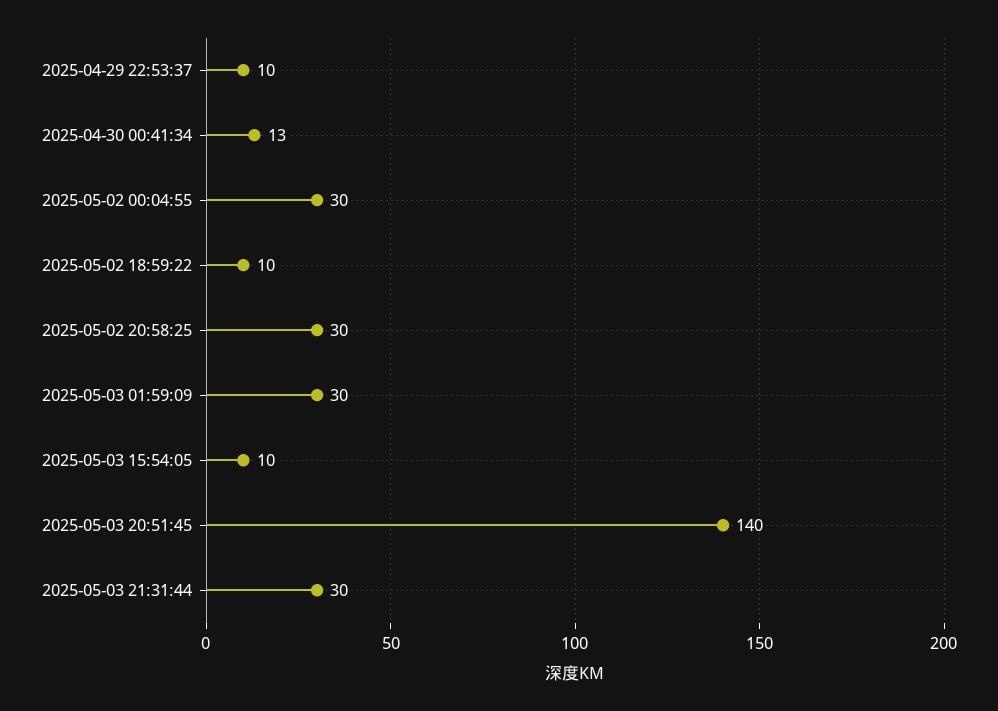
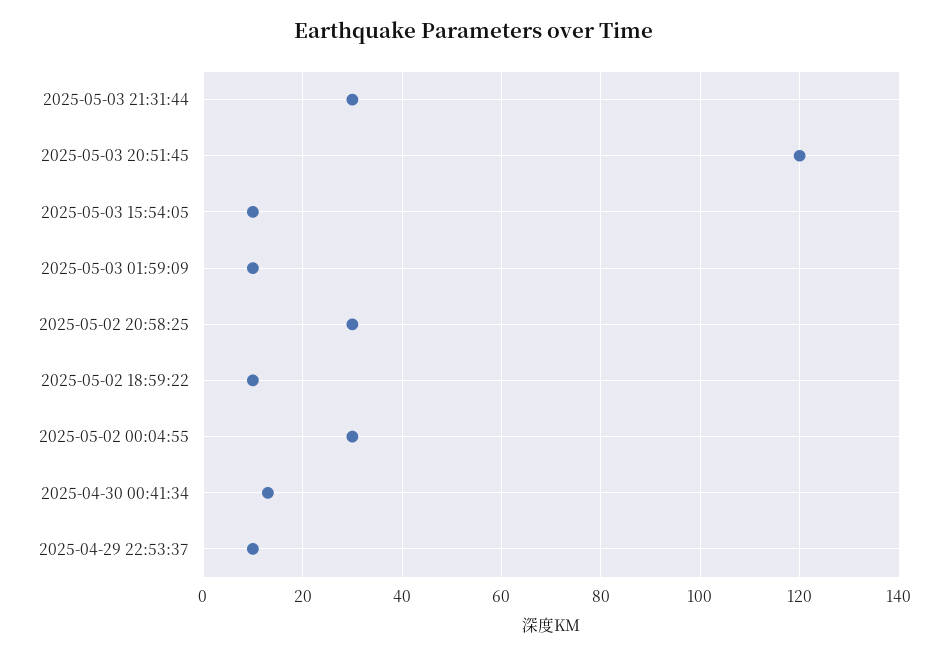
  {
    "2025-04-29 22:53:37": 10,
    "2025-04-30 00:41:34": 13,
    "2025-05-02 00:04:55": 30,
    "2025-05-02 18:59:22": 10,
    "2025-05-02 20:58:25": 30,
-   "2025-05-03 01:59:09": 30,
+   "2025-05-03 01:59:09": 10,
    "2025-05-03 15:54:05": 10,
-   "2025-05-03 20:51:45": 140,
+   "2025-05-03 20:51:45": 120,
    "2025-05-03 21:31:44": 30
  }

